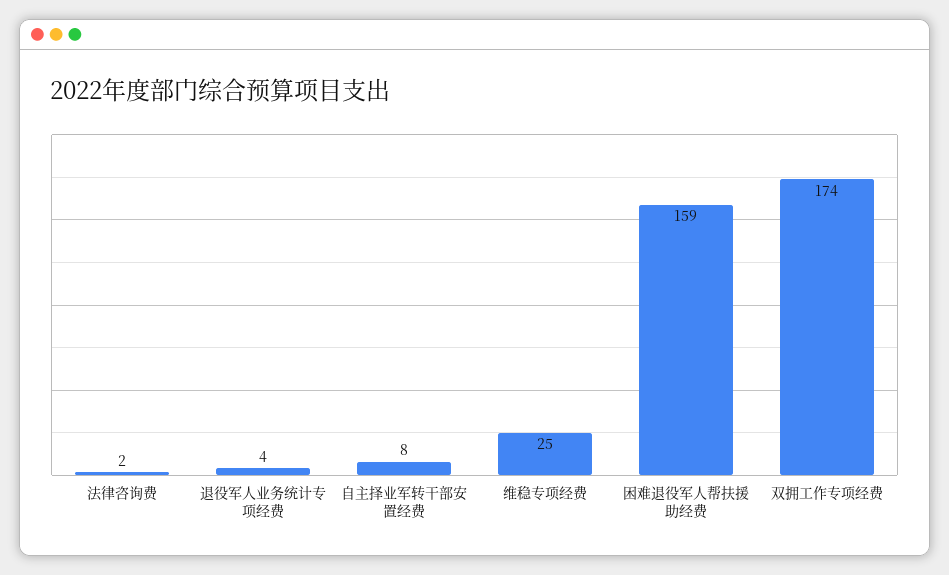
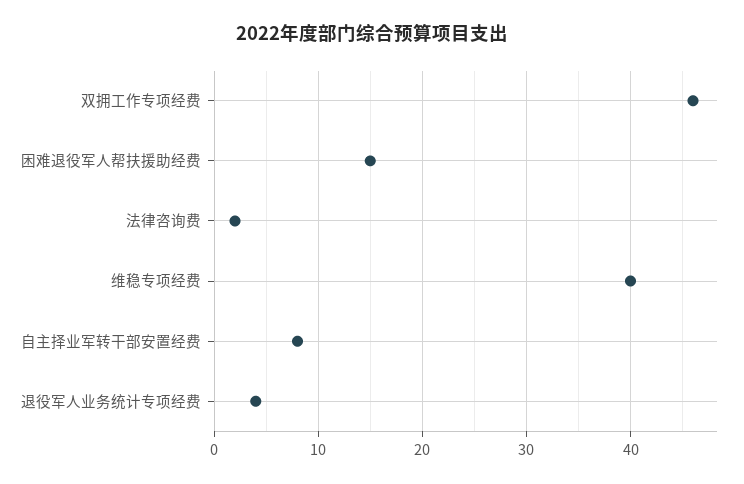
  {
    "法律咨询费": 2,
    "退役军人业务统计专项经费": 4,
    "自主择业军转干部安置经费": 8,
-   "维稳专项经费": 25,
+   "维稳专项经费": 40,
-   "困难退役军人帮扶援助经费": 159,
+   "困难退役军人帮扶援助经费": 15,
-   "双拥工作专项经费": 174
+   "双拥工作专项经费": 46
  }

